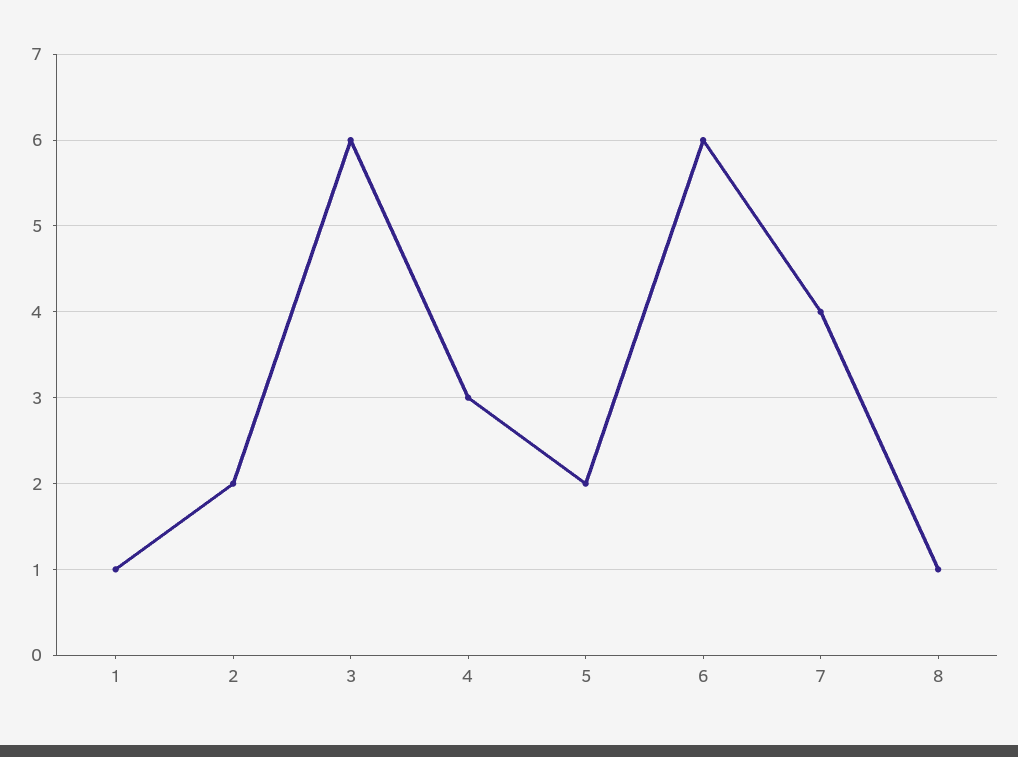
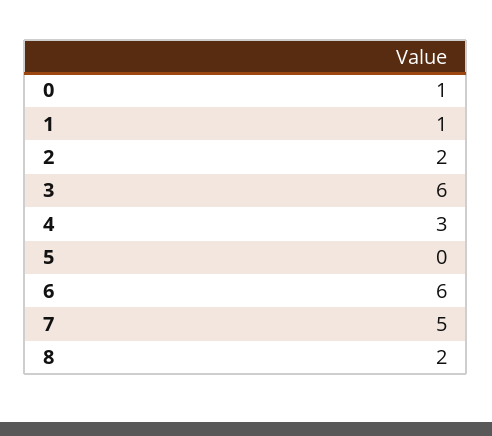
  {
    "1": 1,
    "2": 2,
    "3": 6,
    "4": 3,
-   "5": 2,
+   "5": 0,
    "6": 6,
-   "7": 4,
+   "7": 5,
-   "8": 1
+   "8": 2,
+   "0": 1
  }

